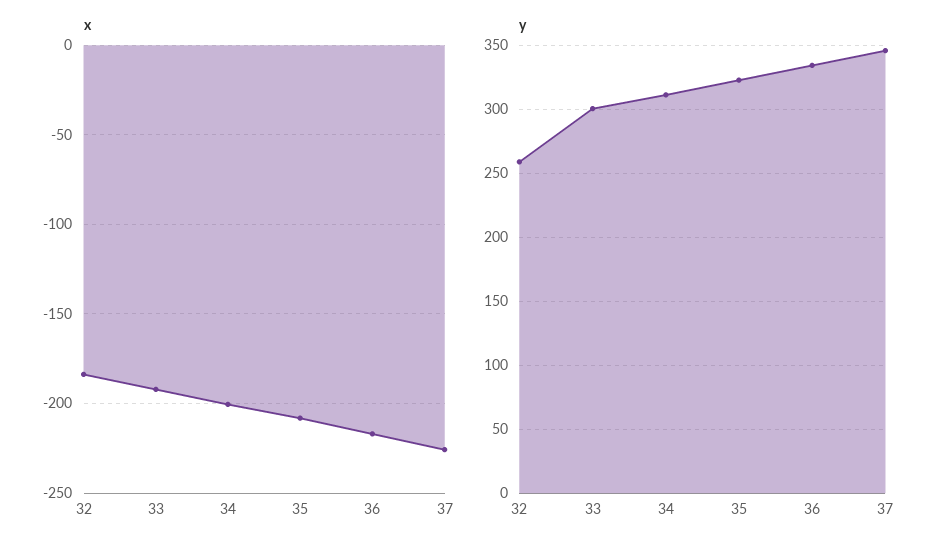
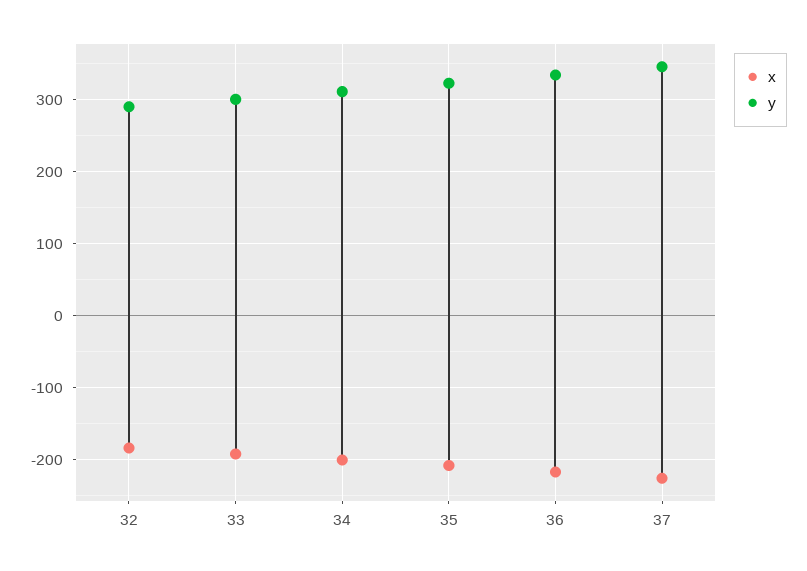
  {
    "x": {
      "32": -185,
      "33": -190,
      "34": -200,
      "35": -210,
      "36": -215,
      "37": -225
    },
    "y": {
-     "32": 260,
+     "32": 290,
      "33": 300,
      "34": 310,
      "35": 325,
      "36": 335,
      "37": 345
    }
  }

